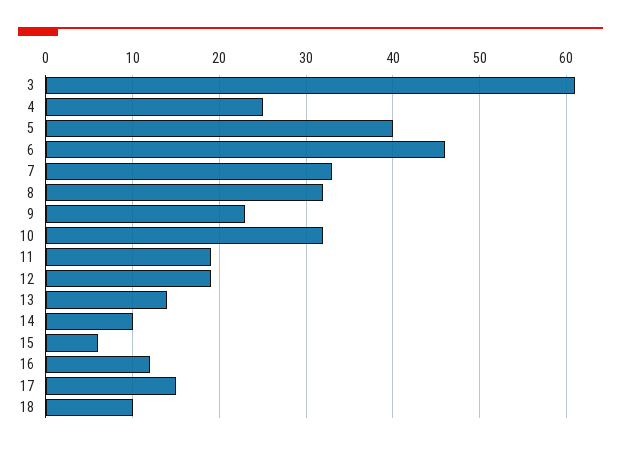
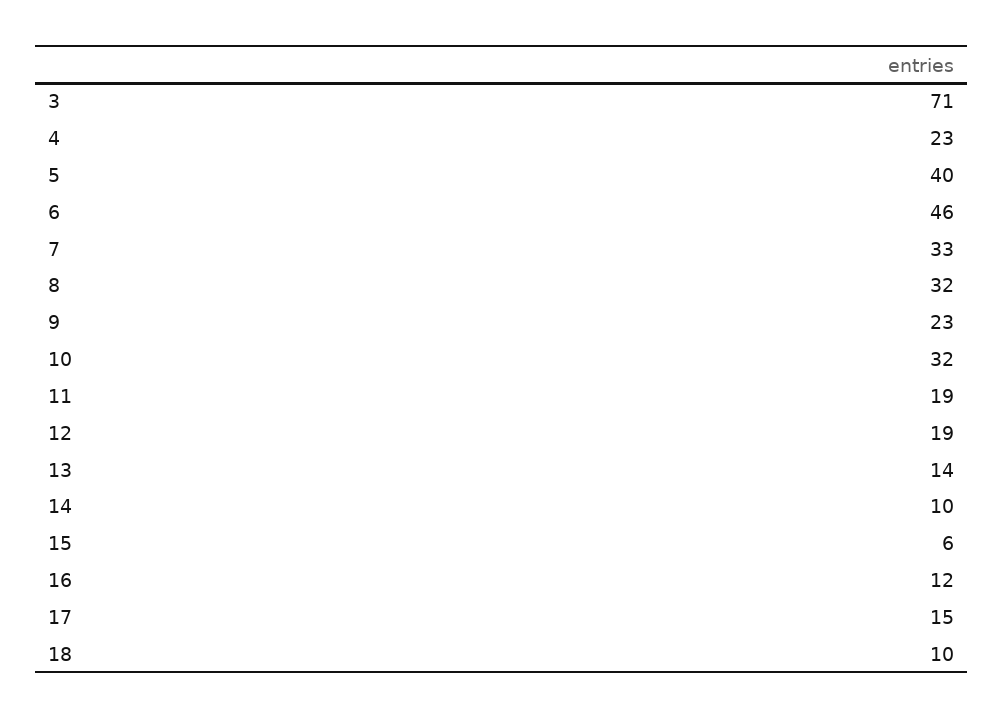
  {
-   "3": 61,
+   "3": 71,
-   "4": 25,
+   "4": 23,
    "5": 40,
    "6": 46,
    "7": 33,
    "8": 32,
    "9": 23,
    "10": 32,
    "11": 19,
    "12": 19,
    "13": 14,
    "14": 10,
    "15": 6,
    "16": 12,
    "17": 15,
    "18": 10
  }

